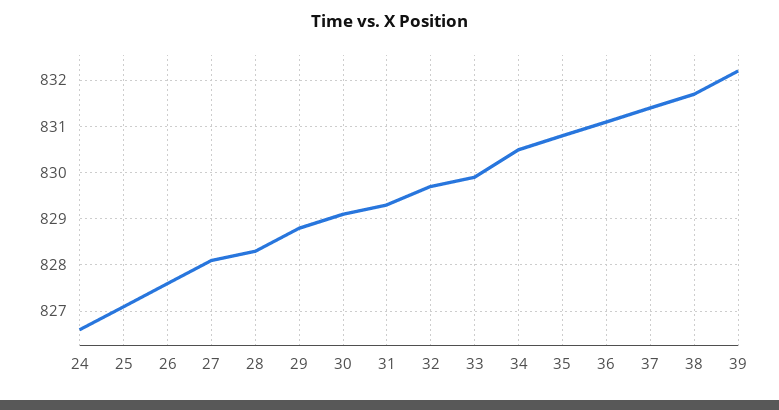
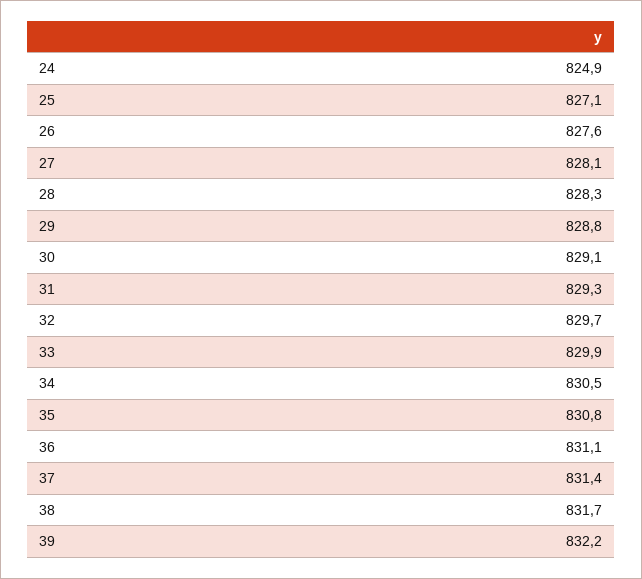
  {
-   "24": 826.5,
+   "24": 824.9,
    "25": 827.1,
    "26": 827.6,
    "27": 828.1,
    "28": 828.3,
    "29": 828.8,
    "30": 829.1,
    "31": 829.3,
    "32": 829.7,
    "33": 829.9,
    "34": 830.5,
    "35": 830.8,
    "36": 831.1,
    "37": 831.4,
    "38": 831.7,
    "39": 832.2
  }

